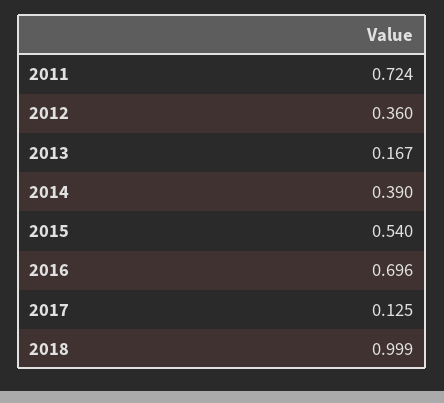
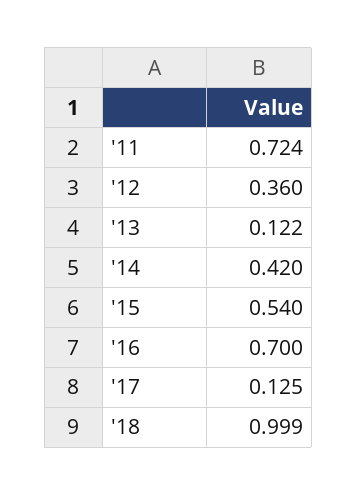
  {
    "2011": 0.724,
    "2012": 0.36,
-   "2013": 0.167,
+   "2013": 0.122,
-   "2014": 0.39,
+   "2014": 0.42,
    "2015": 0.54,
-   "2016": 0.696,
+   "2016": 0.7,
    "2017": 0.125,
    "2018": 0.999
  }

